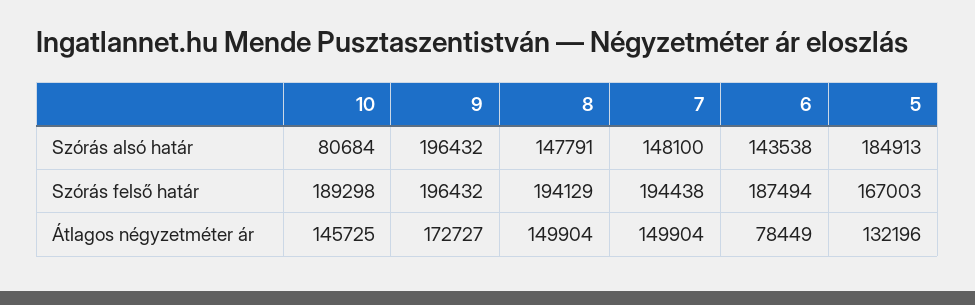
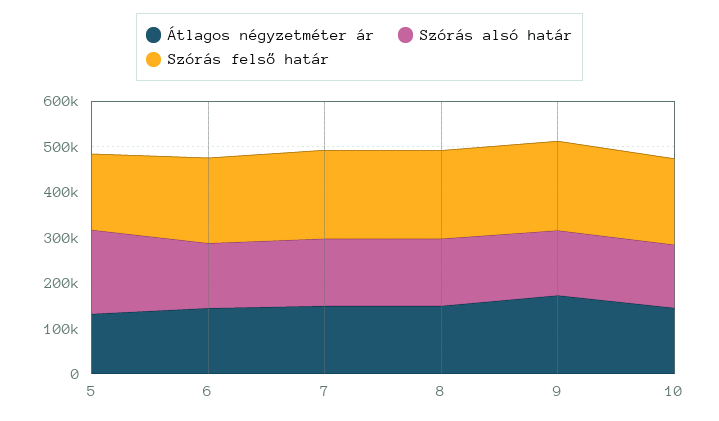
  {
    "Szórás alsó határ": {
-     "10": 80684,
+     "10": 140000,
-     "9": 196432,
+     "9": 140000,
      "8": 147791,
      "7": 148100,
      "6": 143538,
      "5": 184913
    },
    "Szórás felső határ": {
      "10": 189298,
      "9": 196432,
      "8": 194129,
      "7": 194438,
      "6": 187494,
      "5": 167003
    },
    "Átlagos négyzetméter ár": {
      "10": 145725,
      "9": 172727,
      "8": 149904,
      "7": 149904,
-     "6": 78449,
+     "6": 140000,
      "5": 132196
    }
  }

